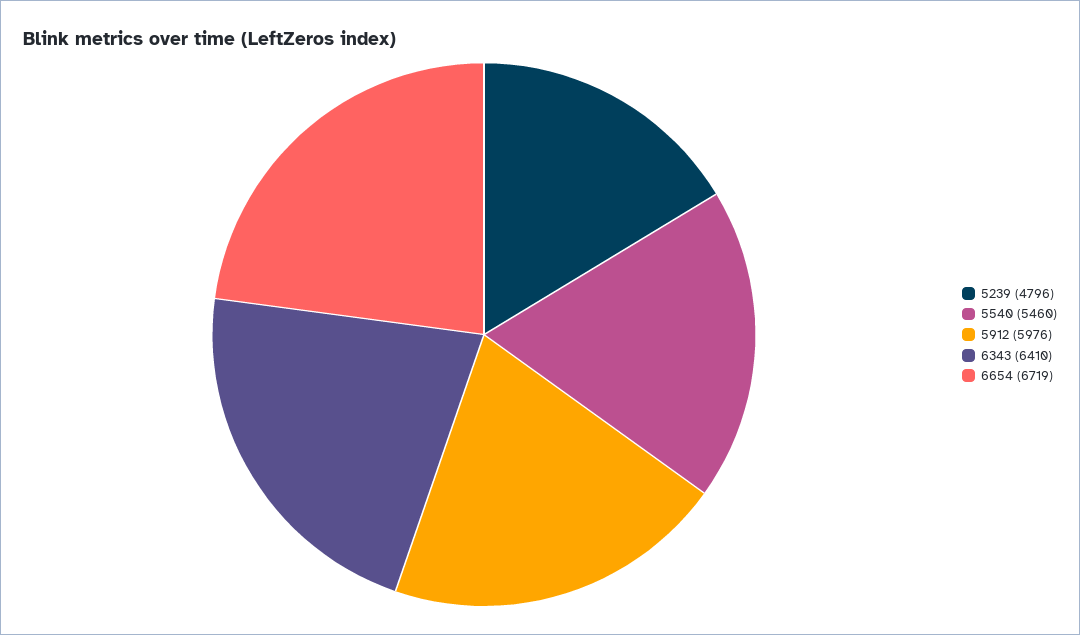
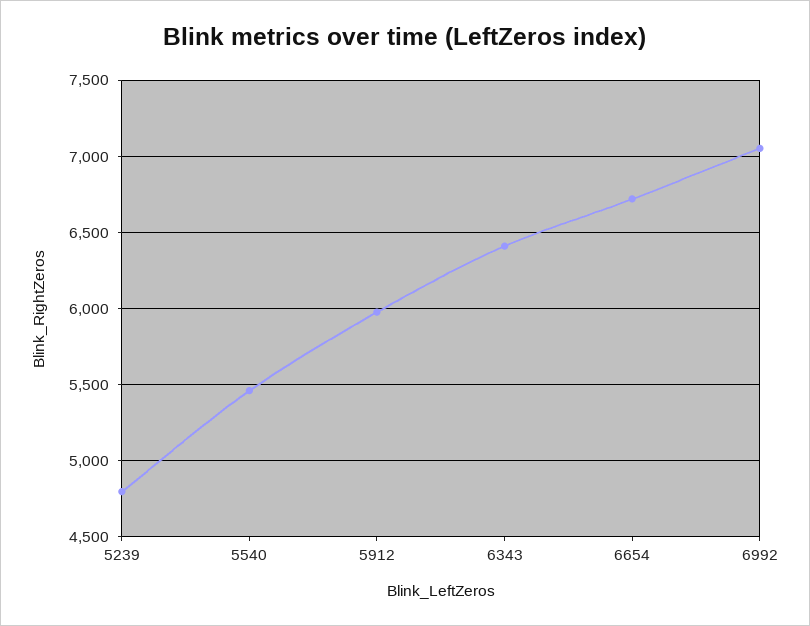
  {
    "5239": 4796,
    "5540": 5460,
    "5912": 5976,
    "6343": 6410,
-   "6654": 6719
+   "6654": 6719,
+   "6992": 7050
  }

